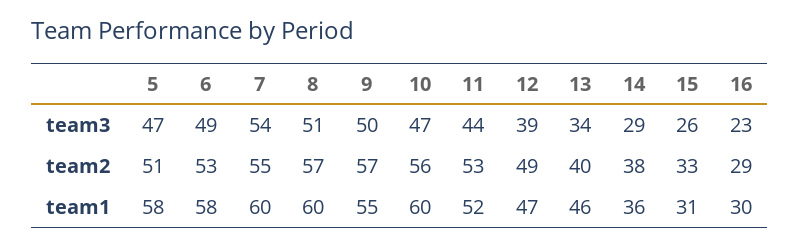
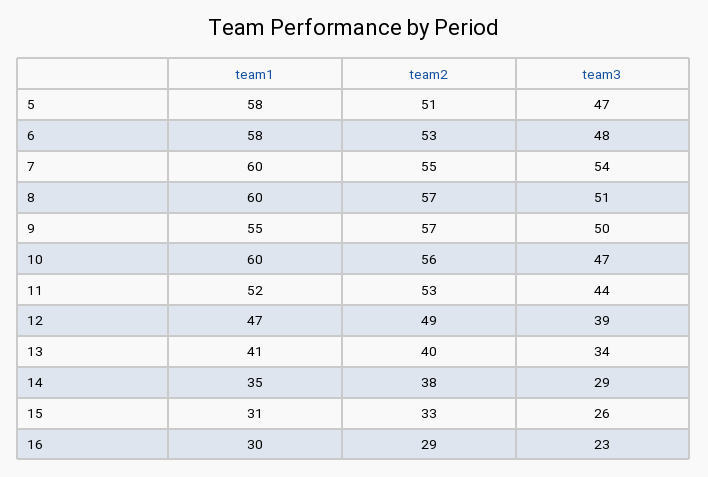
  {
    "5": {
      "team3": 47,
      "team2": 51,
      "team1": 58
    },
    "6": {
-     "team3": 49,
+     "team3": 48,
      "team2": 53,
      "team1": 58
    },
    "7": {
      "team3": 54,
      "team2": 55,
      "team1": 60
    },
    "8": {
      "team3": 51,
      "team2": 57,
      "team1": 60
    },
    "9": {
      "team3": 50,
      "team2": 57,
      "team1": 55
    },
    "10": {
      "team3": 47,
      "team2": 56,
      "team1": 60
    },
    "11": {
      "team3": 44,
      "team2": 53,
      "team1": 52
    },
    "12": {
      "team3": 39,
      "team2": 49,
      "team1": 47
    },
    "13": {
      "team3": 34,
      "team2": 40,
-     "team1": 46
+     "team1": 41
    },
    "14": {
      "team3": 29,
      "team2": 38,
-     "team1": 36
+     "team1": 35
    },
    "15": {
      "team3": 26,
      "team2": 33,
      "team1": 31
    },
    "16": {
      "team3": 23,
      "team2": 29,
      "team1": 30
    }
  }

